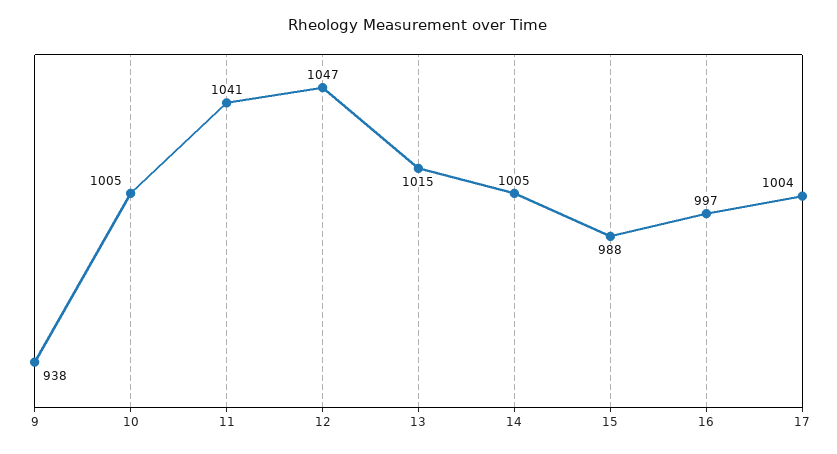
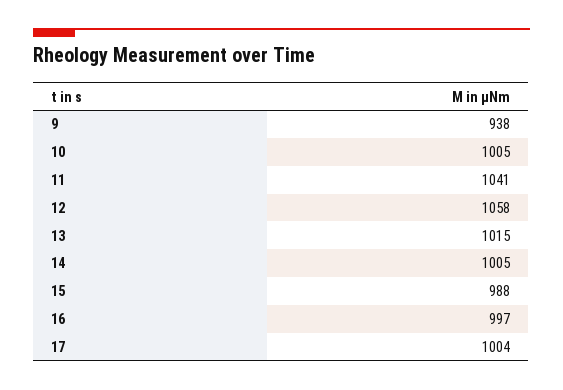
  {
    "9": 938,
    "10": 1005,
    "11": 1041,
-   "12": 1047,
+   "12": 1058,
    "13": 1015,
    "14": 1005,
    "15": 988,
    "16": 997,
    "17": 1004
  }

